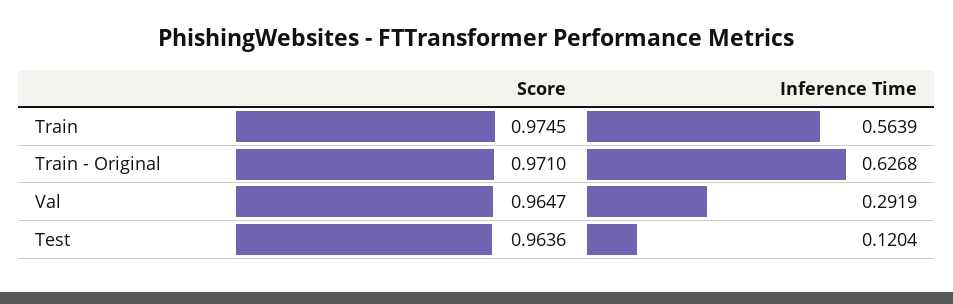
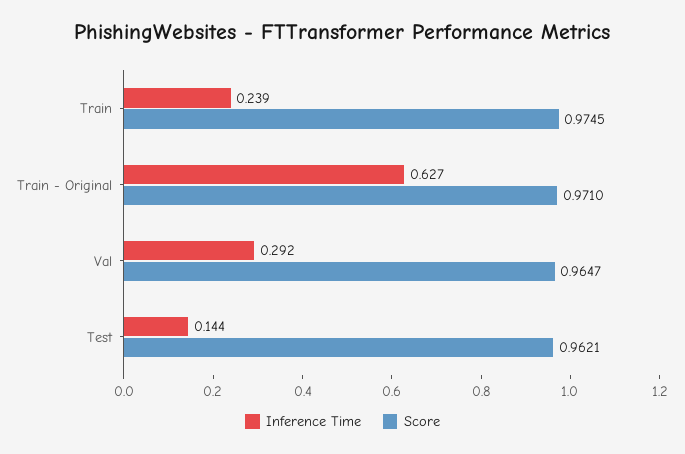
  {
    "Score": {
      "Train": 0.9745,
      "Train - Original": 0.971,
      "Val": 0.9647,
-     "Test": 0.9636
+     "Test": 0.9621
    },
    "Inference Time": {
-     "Train": 0.5639,
+     "Train": 0.239,
      "Train - Original": 0.6268,
      "Val": 0.2919,
-     "Test": 0.1204
+     "Test": 0.144
    }
  }

